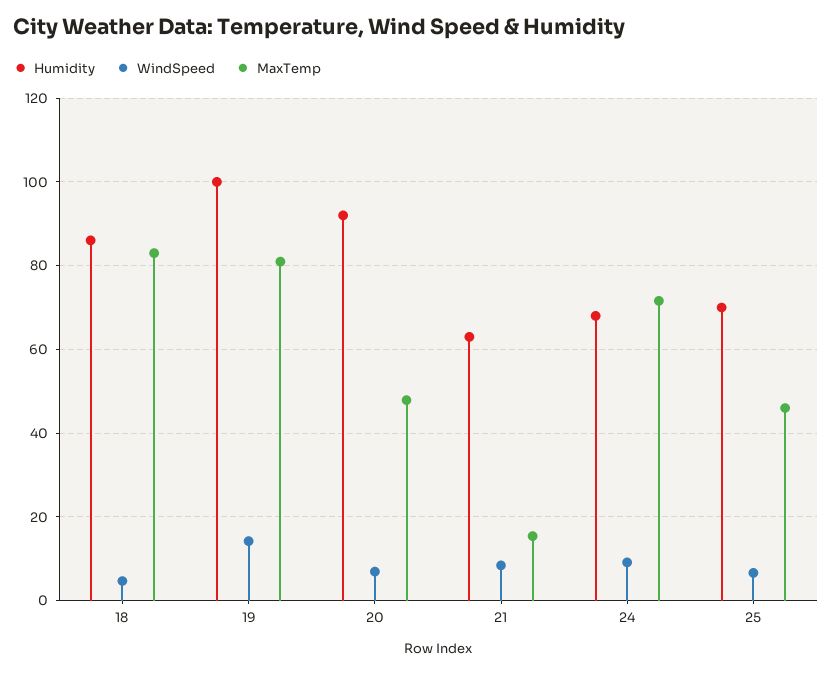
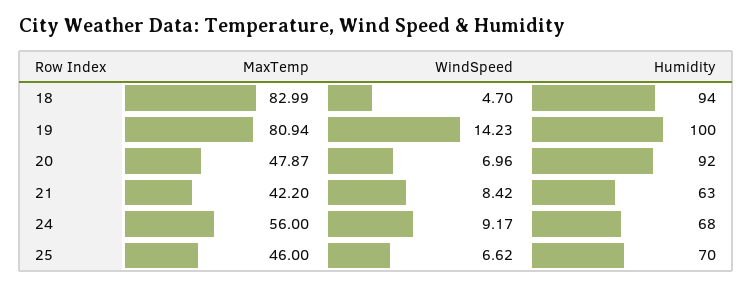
  {
    "Humidity": {
-     "18": 86,
+     "18": 94,
      "19": 100,
      "20": 92,
      "21": 63,
      "24": 68,
      "25": 70
    },
    "WindSpeed": {
      "18": 4.7,
      "19": 14.23,
      "20": 6.96,
      "21": 8.42,
      "24": 9.17,
      "25": 6.62
    },
    "MaxTemp": {
      "18": 82.99,
      "19": 80.94,
      "20": 47.87,
-     "21": 16,
+     "21": 42.2,
-     "24": 72,
+     "24": 56,
      "25": 46
    }
  }

